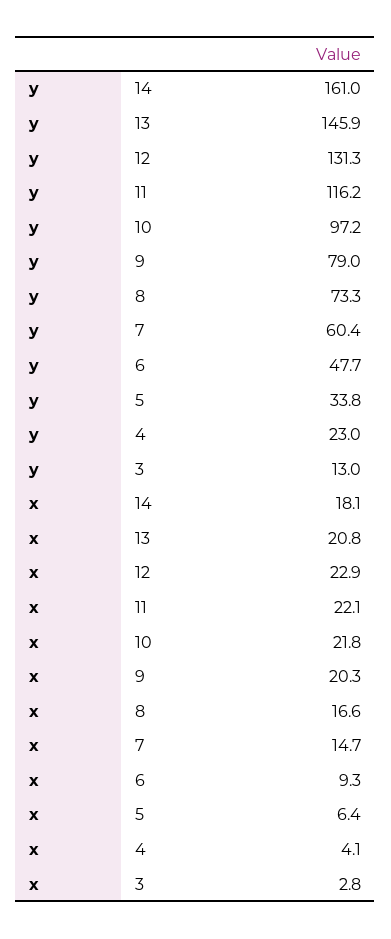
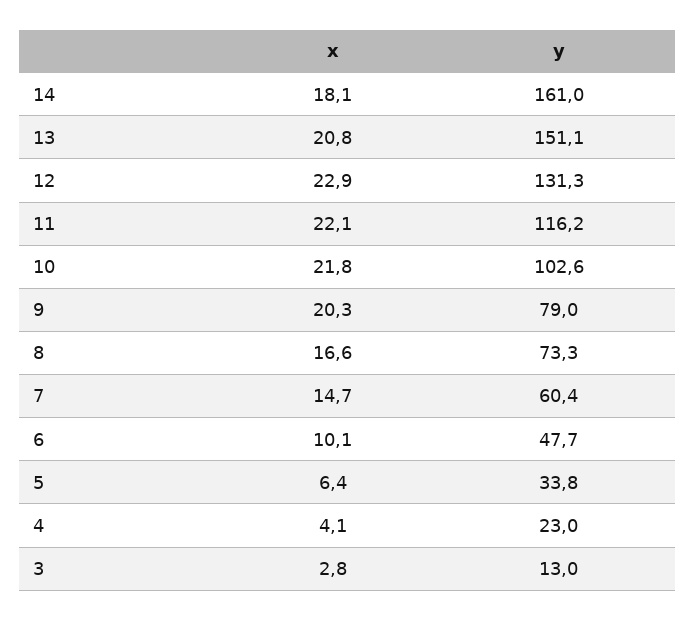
  {
    "y": {
      "14": 161,
-     "13": 145.9,
+     "13": 151.1,
      "12": 131.3,
      "11": 116.2,
-     "10": 97.2,
+     "10": 102.6,
      "9": 79,
      "8": 73.3,
      "7": 60.4,
      "6": 47.7,
      "5": 33.8,
      "4": 23,
      "3": 13
    },
    "x": {
      "14": 18.1,
      "13": 20.8,
      "12": 22.9,
      "11": 22.1,
      "10": 21.8,
      "9": 20.3,
      "8": 16.6,
      "7": 14.7,
-     "6": 9.3,
+     "6": 10.1,
      "5": 6.4,
      "4": 4.1,
      "3": 2.8
    }
  }

